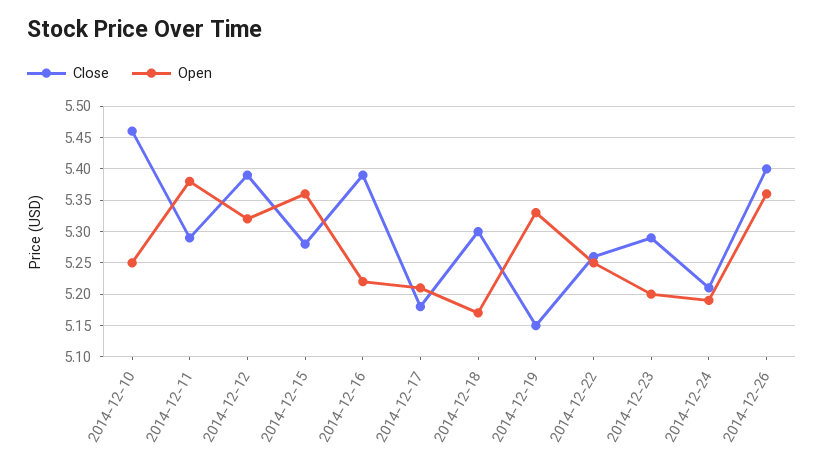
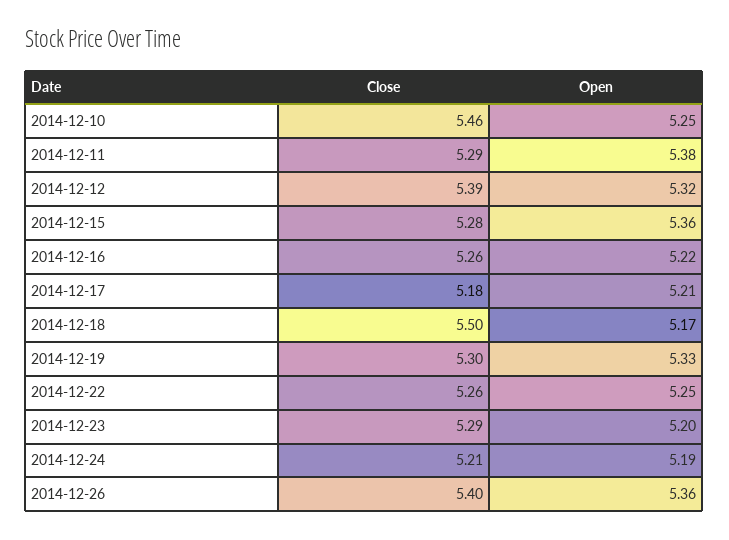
  {
    "Close": {
      "2014-12-10": 5.46,
      "2014-12-11": 5.29,
      "2014-12-12": 5.39,
      "2014-12-15": 5.28,
-     "2014-12-16": 5.39,
+     "2014-12-16": 5.26,
      "2014-12-17": 5.18,
-     "2014-12-18": 5.3,
+     "2014-12-18": 5.5,
-     "2014-12-19": 5.15,
+     "2014-12-19": 5.3,
      "2014-12-22": 5.26,
      "2014-12-23": 5.29,
      "2014-12-24": 5.21,
      "2014-12-26": 5.4
    },
    "Open": {
      "2014-12-10": 5.25,
      "2014-12-11": 5.38,
      "2014-12-12": 5.32,
      "2014-12-15": 5.36,
      "2014-12-16": 5.22,
      "2014-12-17": 5.21,
      "2014-12-18": 5.17,
      "2014-12-19": 5.33,
      "2014-12-22": 5.25,
      "2014-12-23": 5.2,
      "2014-12-24": 5.19,
      "2014-12-26": 5.36
    }
  }

